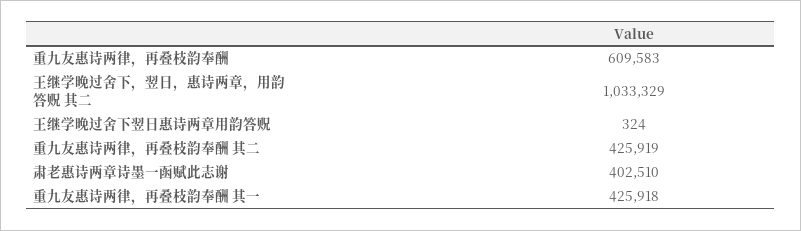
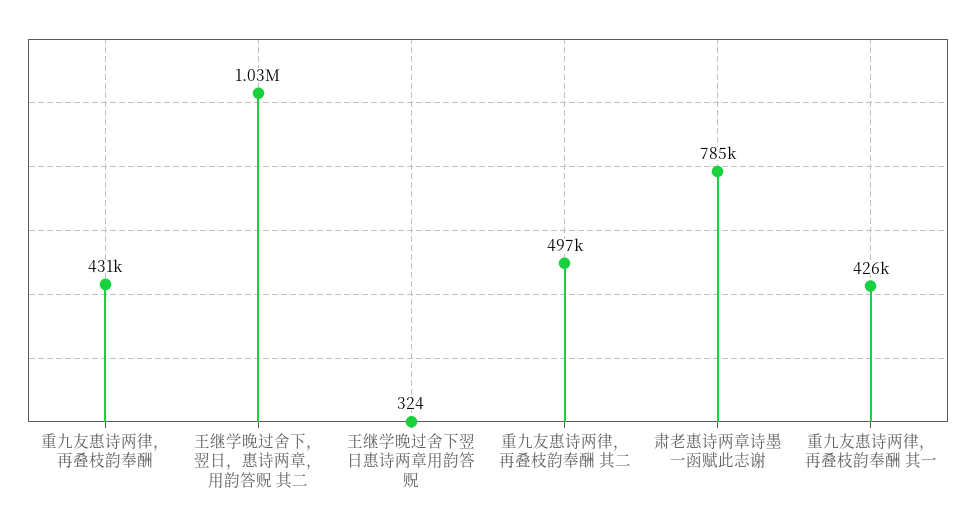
  {
-   "重九友惠诗两律，再叠枝韵奉酬": 609583,
+   "重九友惠诗两律，再叠枝韵奉酬": 431000,
    "王继学晚过舍下，翌日，惠诗两章，用韵答贶 其二": 1033329,
    "王继学晚过舍下翌日惠诗两章用韵答贶": 324,
-   "重九友惠诗两律，再叠枝韵奉酬 其二": 425919,
+   "重九友惠诗两律，再叠枝韵奉酬 其二": 497000,
-   "肃老惠诗两章诗墨一函赋此志谢": 402510,
+   "肃老惠诗两章诗墨一函赋此志谢": 785000,
    "重九友惠诗两律，再叠枝韵奉酬 其一": 425918
  }

